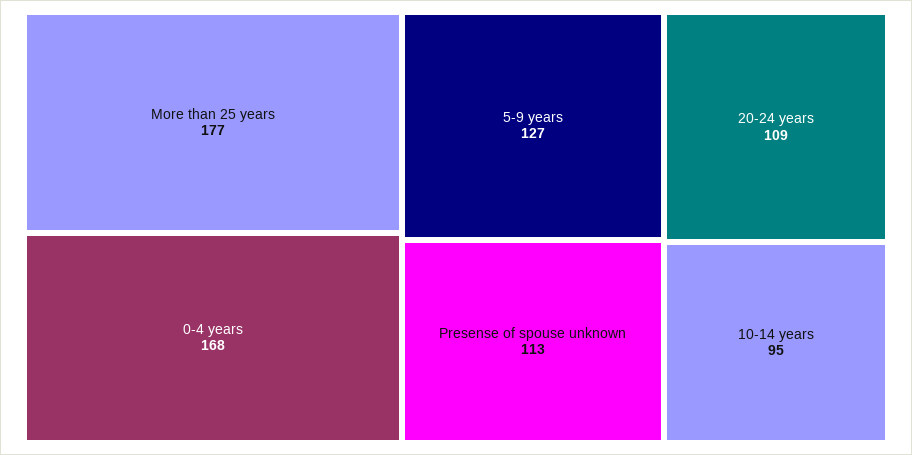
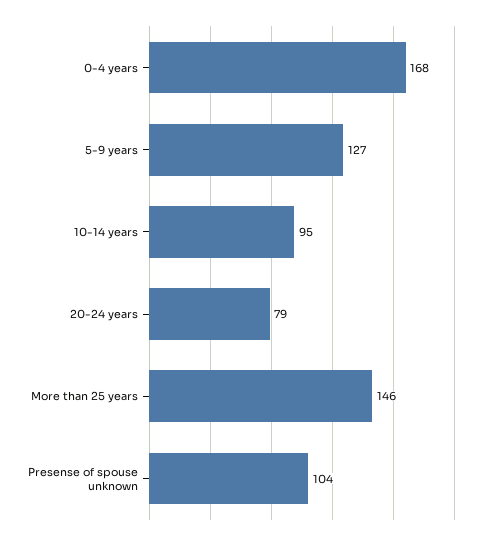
  {
-   "More than 25 years": 177,
+   "More than 25 years": 146,
    "0-4 years": 168,
    "5-9 years": 127,
-   "Presense of spouse unknown": 113,
+   "Presense of spouse unknown": 104,
-   "20-24 years": 109,
+   "20-24 years": 79,
    "10-14 years": 95
  }

